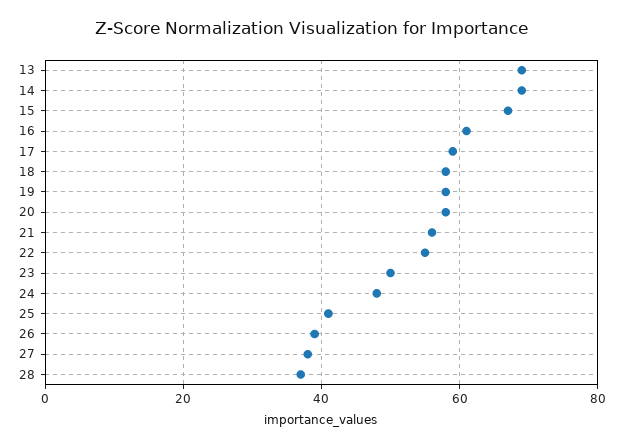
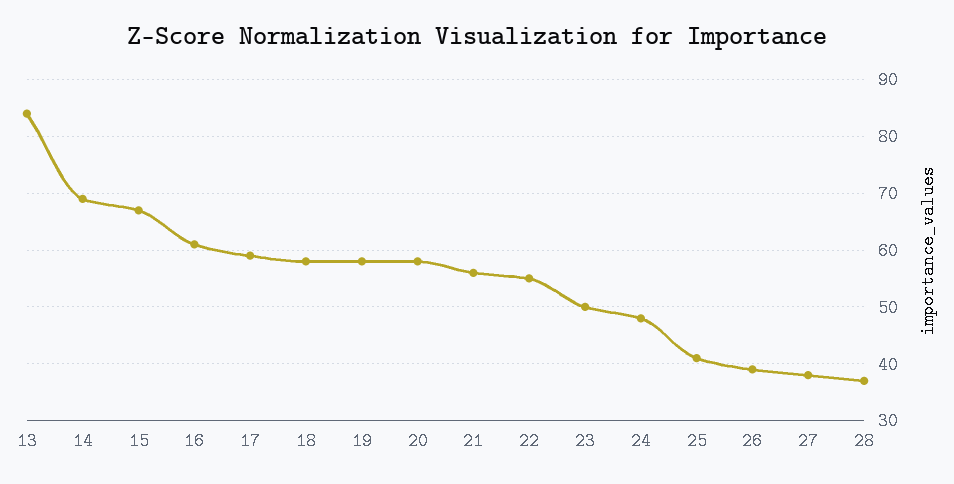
  {
-   "13": 70,
+   "13": 85,
    "14": 70,
    "15": 65,
    "16": 60,
    "17": 60,
    "18": 60,
    "19": 60,
    "20": 60,
    "21": 55,
    "22": 55,
    "23": 50,
    "24": 50,
    "25": 40,
    "26": 40,
    "27": 40,
    "28": 35
  }

